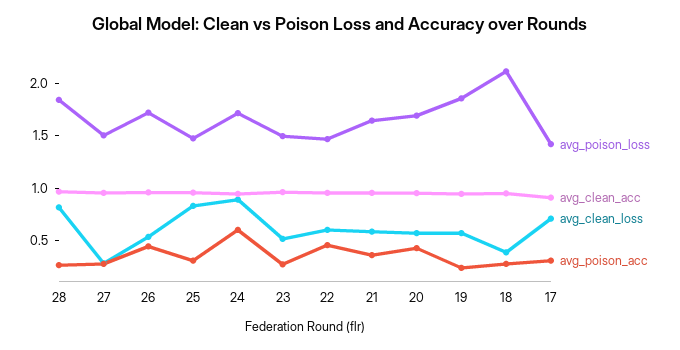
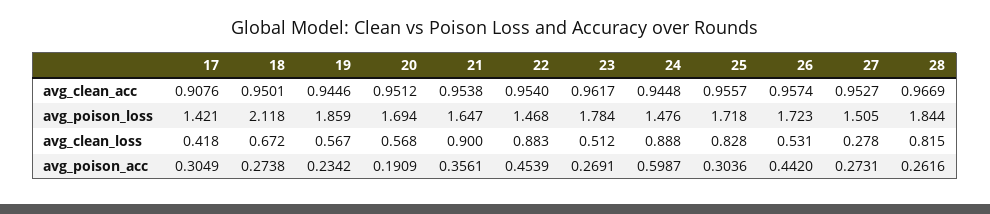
  {
    "avg_poison_loss": {
      "28": 1.844,
      "27": 1.505,
      "26": 1.723,
-     "25": 1.5,
+     "25": 1.718,
-     "24": 1.7,
+     "24": 1.476,
-     "23": 1.5,
+     "23": 1.784,
      "22": 1.468,
      "21": 1.647,
      "20": 1.694,
      "19": 1.859,
      "18": 2.118,
      "17": 1.421
    },
    "avg_clean_acc": {
      "28": 0.9669,
      "27": 0.9527,
      "26": 0.9574,
      "25": 0.9557,
      "24": 0.9448,
      "23": 0.9617,
      "22": 0.954,
      "21": 0.9538,
      "20": 0.9512,
      "19": 0.9446,
      "18": 0.9501,
      "17": 0.9076
    },
    "avg_clean_loss": {
      "28": 0.815,
      "27": 0.278,
      "26": 0.531,
      "25": 0.828,
      "24": 0.888,
      "23": 0.512,
-     "22": 0.6,
+     "22": 0.883,
-     "21": 0.6,
+     "21": 0.9,
      "20": 0.568,
      "19": 0.567,
-     "18": 0.4,
+     "18": 0.672,
-     "17": 0.7
+     "17": 0.418
    },
    "avg_poison_acc": {
      "28": 0.2616,
      "27": 0.2731,
      "26": 0.442,
      "25": 0.3036,
      "24": 0.5987,
      "23": 0.2691,
      "22": 0.4539,
      "21": 0.3561,
-     "20": 0.4,
+     "20": 0.1909,
      "19": 0.2342,
      "18": 0.2738,
      "17": 0.3049
    }
  }

